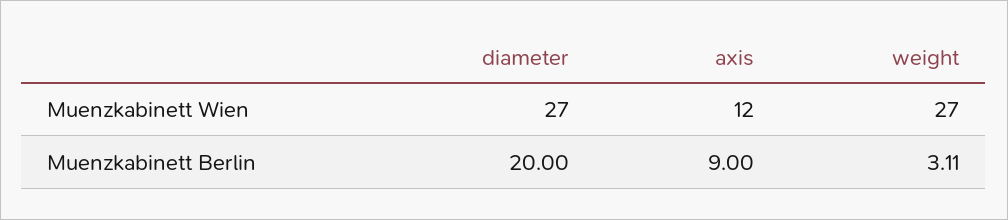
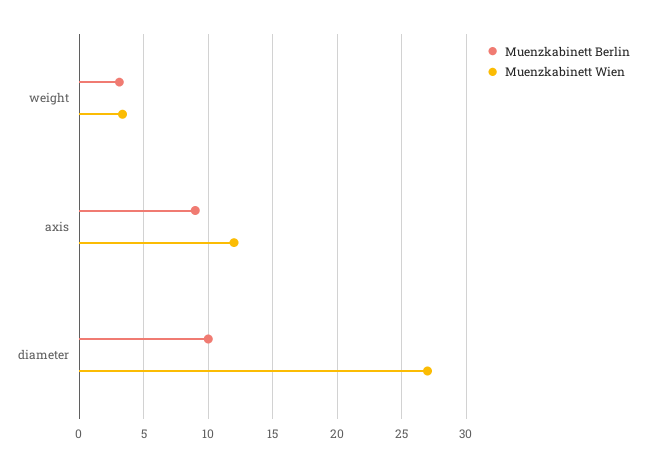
  {
    "Muenzkabinett Wien": {
      "diameter": 27,
      "axis": 12,
-     "weight": 27
+     "weight": 3.5
    },
    "Muenzkabinett Berlin": {
-     "diameter": 20,
+     "diameter": 10,
      "axis": 9,
      "weight": 3.11
    }
  }

